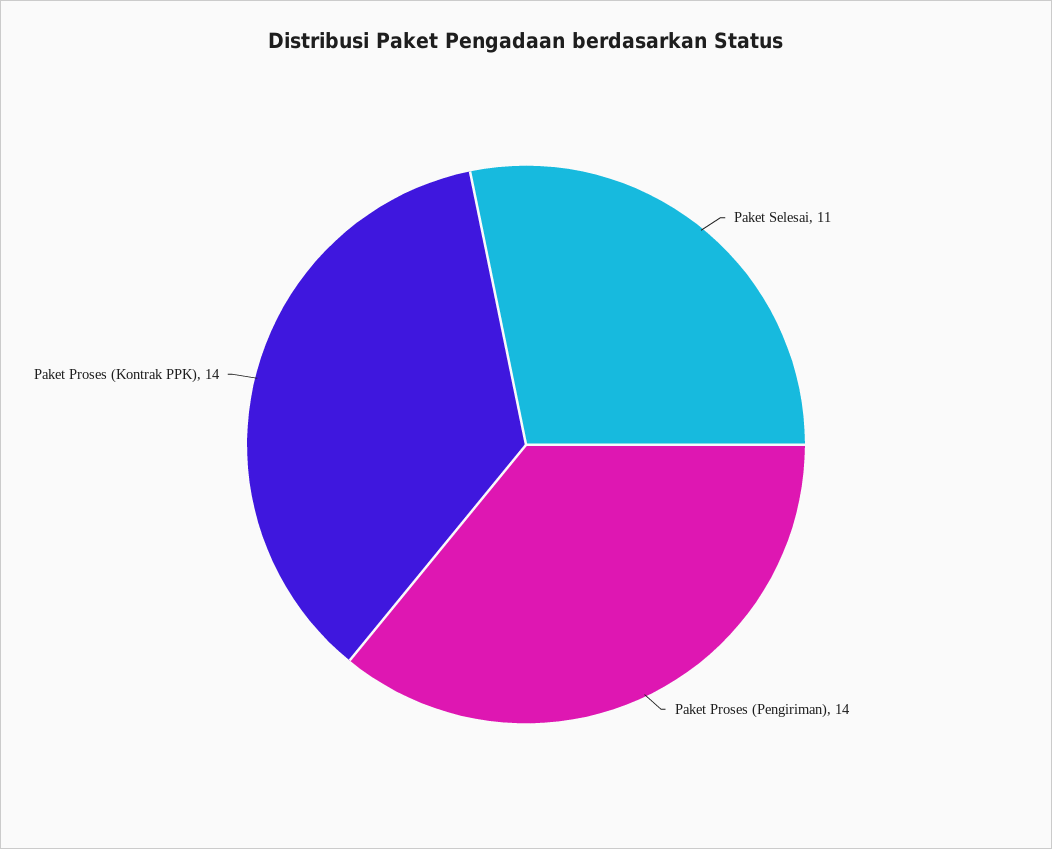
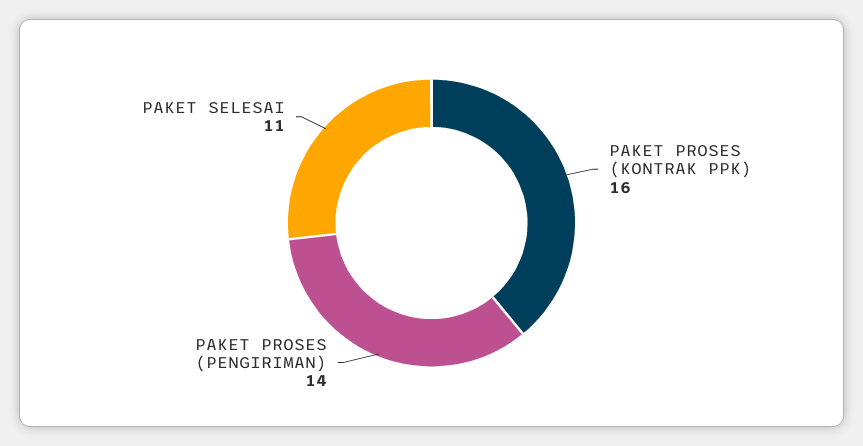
  {
    "Paket Selesai": 11,
    "Paket Proses (Pengiriman)": 14,
-   "Paket Proses (Kontrak PPK)": 14
+   "Paket Proses (Kontrak PPK)": 16
  }

